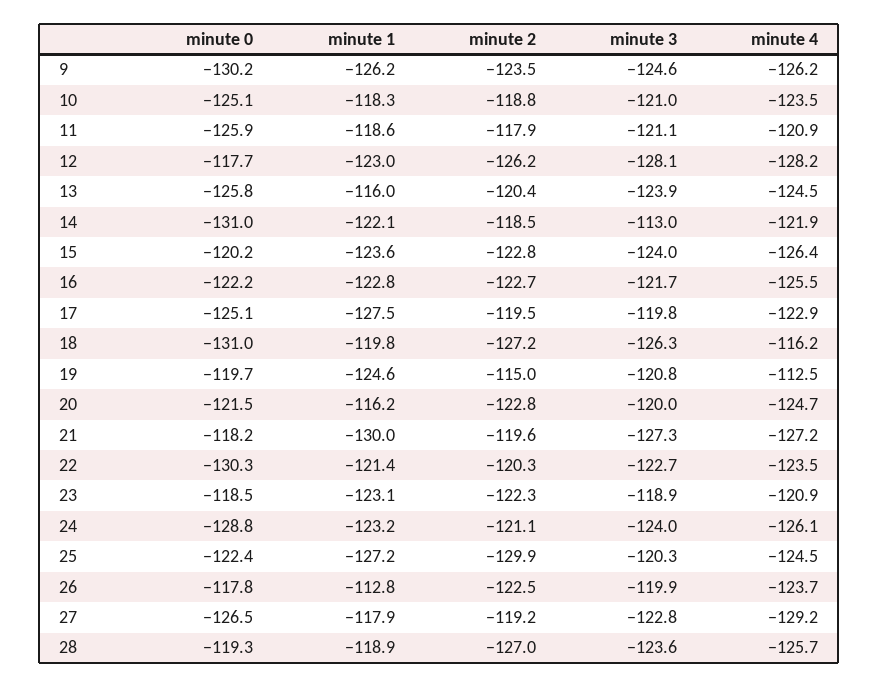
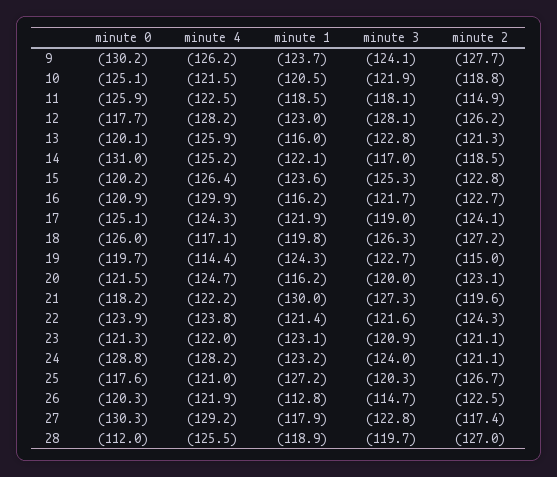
  {
    "minute 0": {
      "9": -130.2,
      "10": -125.1,
      "11": -125.9,
      "12": -117.7,
-     "13": -125.8,
+     "13": -120.1,
      "14": -131,
      "15": -120.2,
-     "16": -122.2,
+     "16": -120.9,
      "17": -125.1,
-     "18": -131,
+     "18": -126,
      "19": -119.7,
      "20": -121.5,
      "21": -118.2,
-     "22": -130.3,
+     "22": -123.9,
-     "23": -118.5,
+     "23": -121.3,
      "24": -128.8,
-     "25": -122.4,
+     "25": -117.6,
-     "26": -117.8,
+     "26": -120.3,
-     "27": -126.5,
+     "27": -130.3,
-     "28": -119.3
+     "28": -112
    },
    "minute 1": {
-     "9": -126.2,
+     "9": -123.7,
-     "10": -118.3,
+     "10": -120.5,
-     "11": -118.6,
+     "11": -118.5,
      "12": -123,
      "13": -116,
      "14": -122.1,
      "15": -123.6,
-     "16": -122.8,
+     "16": -116.2,
-     "17": -127.5,
+     "17": -121.9,
      "18": -119.8,
-     "19": -124.6,
+     "19": -124.3,
      "20": -116.2,
      "21": -130,
      "22": -121.4,
      "23": -123.1,
      "24": -123.2,
      "25": -127.2,
      "26": -112.8,
      "27": -117.9,
      "28": -118.9
    },
    "minute 2": {
-     "9": -123.5,
+     "9": -127.7,
      "10": -118.8,
-     "11": -117.9,
+     "11": -114.9,
      "12": -126.2,
-     "13": -120.4,
+     "13": -121.3,
      "14": -118.5,
      "15": -122.8,
      "16": -122.7,
-     "17": -119.5,
+     "17": -124.1,
      "18": -127.2,
      "19": -115,
-     "20": -122.8,
+     "20": -123.1,
      "21": -119.6,
-     "22": -120.3,
+     "22": -124.3,
-     "23": -122.3,
+     "23": -121.1,
      "24": -121.1,
-     "25": -129.9,
+     "25": -126.7,
      "26": -122.5,
-     "27": -119.2,
+     "27": -117.4,
      "28": -127
    },
    "minute 3": {
-     "9": -124.6,
+     "9": -124.1,
-     "10": -121,
+     "10": -121.9,
-     "11": -121.1,
+     "11": -118.1,
      "12": -128.1,
-     "13": -123.9,
+     "13": -122.8,
-     "14": -113,
+     "14": -117,
-     "15": -124,
+     "15": -125.3,
      "16": -121.7,
-     "17": -119.8,
+     "17": -119,
      "18": -126.3,
-     "19": -120.8,
+     "19": -122.7,
      "20": -120,
      "21": -127.3,
-     "22": -122.7,
+     "22": -121.6,
-     "23": -118.9,
+     "23": -120.9,
      "24": -124,
      "25": -120.3,
-     "26": -119.9,
+     "26": -114.7,
      "27": -122.8,
-     "28": -123.6
+     "28": -119.7
    },
    "minute 4": {
      "9": -126.2,
-     "10": -123.5,
+     "10": -121.5,
-     "11": -120.9,
+     "11": -122.5,
      "12": -128.2,
-     "13": -124.5,
+     "13": -125.9,
-     "14": -121.9,
+     "14": -125.2,
      "15": -126.4,
-     "16": -125.5,
+     "16": -129.9,
-     "17": -122.9,
+     "17": -124.3,
-     "18": -116.2,
+     "18": -117.1,
-     "19": -112.5,
+     "19": -114.4,
      "20": -124.7,
-     "21": -127.2,
+     "21": -122.2,
-     "22": -123.5,
+     "22": -123.8,
-     "23": -120.9,
+     "23": -122,
-     "24": -126.1,
+     "24": -128.2,
-     "25": -124.5,
+     "25": -121,
-     "26": -123.7,
+     "26": -121.9,
      "27": -129.2,
-     "28": -125.7
+     "28": -125.5
    }
  }

